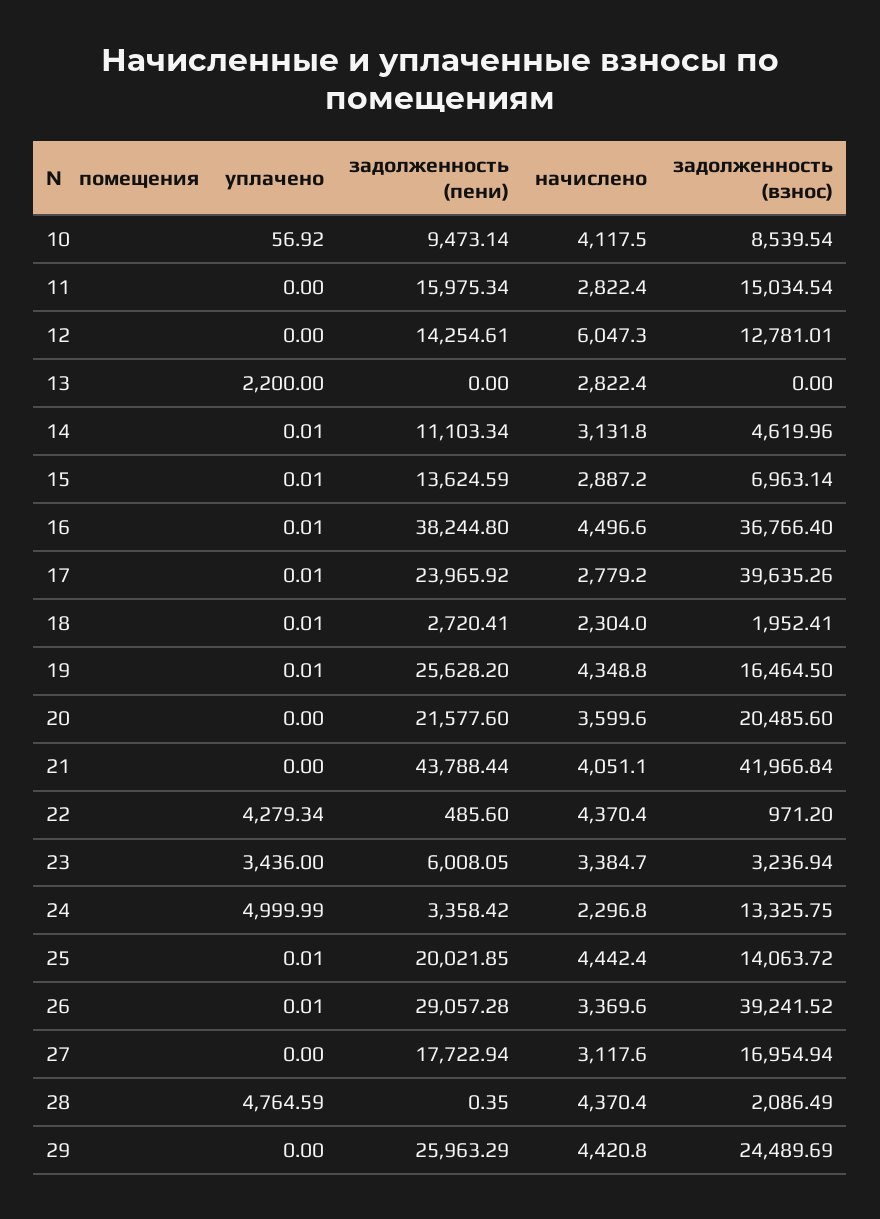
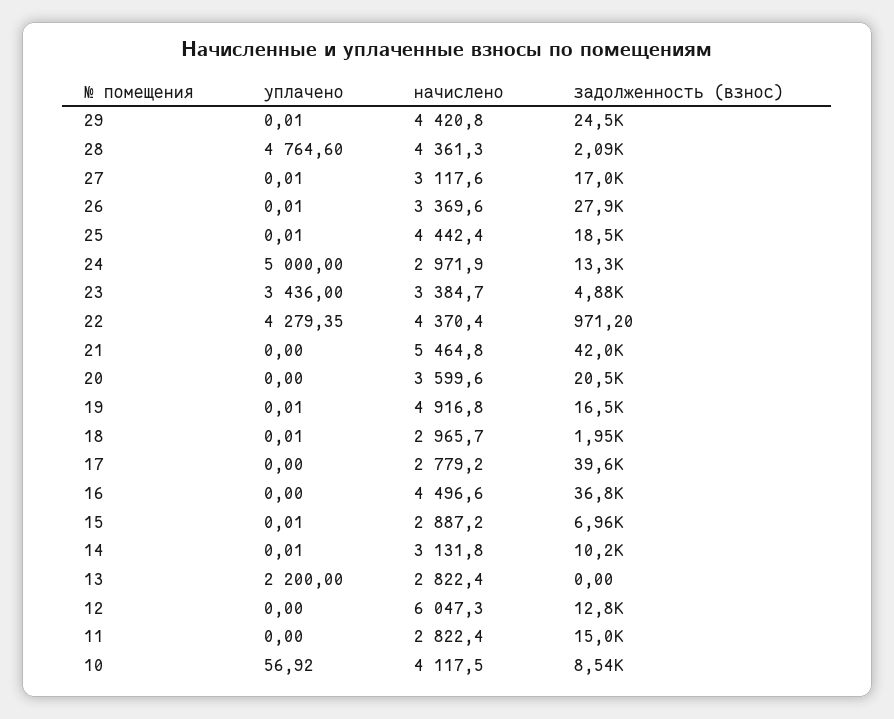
  {
    "уплачено": {
      "10": 56.92,
      "11": 0,
      "12": 0,
      "13": 2200,
      "14": 0.01,
      "15": 0.01,
-     "16": 0.01,
+     "16": 0,
-     "17": 0.01,
+     "17": 0,
      "18": 0.01,
      "19": 0.01,
      "20": 0,
      "21": 0,
-     "22": 4279.34,
+     "22": 4279.35,
      "23": 3436,
-     "24": 4999.99,
+     "24": 5000,
      "25": 0.01,
      "26": 0.01,
-     "27": 0,
+     "27": 0.01,
-     "28": 4764.59,
+     "28": 4764.6,
-     "29": 0
+     "29": 0.01
    },
-   "задолженность (пени)": {
-     "10": 9473.14,
-     "11": 15975.34,
-     "12": 14254.61,
-     "13": 0,
-     "14": 11103.34,
-     "15": 13624.59,
-     "16": 38244.8,
-     "17": 23965.92,
-     "18": 2720.41,
-     "19": 25628.2,
-     "20": 21577.6,
-     "21": 43788.44,
-     "22": 485.6,
-     "23": 6008.05,
-     "24": 3358.42,
-     "25": 20021.85,
-     "26": 29057.28,
-     "27": 17722.94,
-     "28": 0.35,
-     "29": 25963.29
-   },
    "начислено": {
      "10": 4117.5,
      "11": 2822.4,
      "12": 6047.3,
      "13": 2822.4,
      "14": 3131.8,
      "15": 2887.2,
      "16": 4496.6,
      "17": 2779.2,
-     "18": 2304,
+     "18": 2965.7,
-     "19": 4348.8,
+     "19": 4916.8,
      "20": 3599.6,
-     "21": 4051.1,
+     "21": 5464.8,
      "22": 4370.4,
      "23": 3384.7,
-     "24": 2296.8,
+     "24": 2971.9,
      "25": 4442.4,
      "26": 3369.6,
      "27": 3117.6,
-     "28": 4370.4,
+     "28": 4361.3,
      "29": 4420.8
    },
    "задолженность (взнос)": {
      "10": 8539.54,
      "11": 15034.54,
      "12": 12781.01,
      "13": 0,
-     "14": 4619.96,
+     "14": 10200,
      "15": 6963.14,
      "16": 36766.4,
      "17": 39635.26,
      "18": 1952.41,
      "19": 16464.5,
      "20": 20485.6,
      "21": 41966.84,
      "22": 971.2,
-     "23": 3236.94,
+     "23": 4880,
      "24": 13325.75,
-     "25": 14063.72,
+     "25": 18500,
-     "26": 39241.52,
+     "26": 27900,
      "27": 16954.94,
      "28": 2086.49,
      "29": 24489.69
    }
  }

